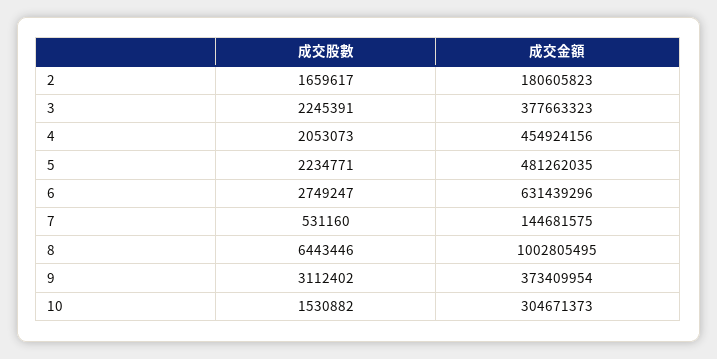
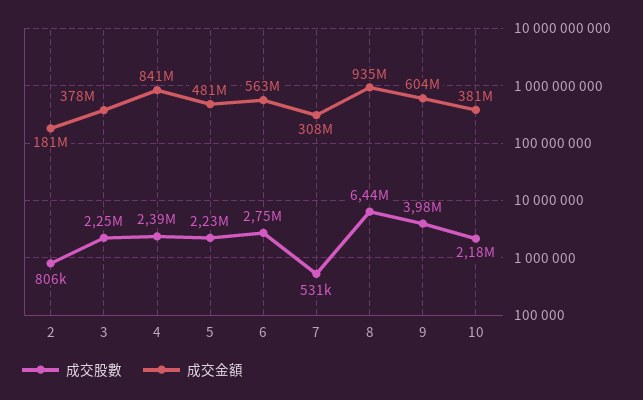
  {
    "成交股數": {
-     "2": 1659617,
+     "2": 806000,
      "3": 2245391,
-     "4": 2053073,
+     "4": 2390000,
      "5": 2234771,
      "6": 2749247,
      "7": 531160,
      "8": 6443446,
-     "9": 3112402,
+     "9": 3980000,
-     "10": 1530882
+     "10": 2180000
    },
    "成交金額": {
      "2": 180605823,
      "3": 377663323,
-     "4": 454924156,
+     "4": 841000000,
      "5": 481262035,
-     "6": 631439296,
+     "6": 563000000,
-     "7": 144681575,
+     "7": 308000000,
-     "8": 1002805495,
+     "8": 935000000,
-     "9": 373409954,
+     "9": 604000000,
-     "10": 304671373
+     "10": 381000000
    }
  }

